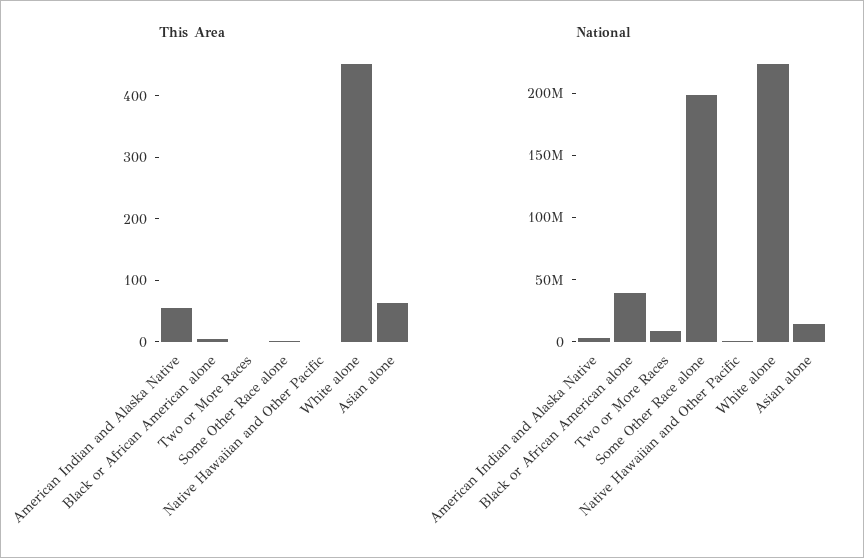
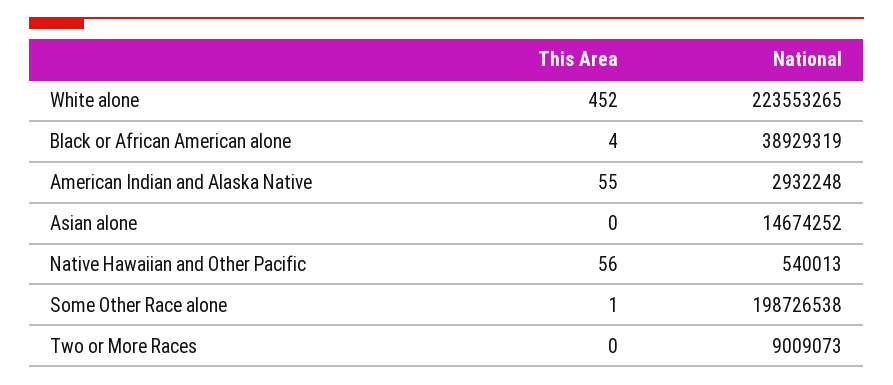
  {
    "This Area": {
      "American Indian and Alaska Native": 55,
      "Black or African American alone": 4,
      "Two or More Races": 0,
      "Some Other Race alone": 1,
-     "Native Hawaiian and Other Pacific": 0,
+     "Native Hawaiian and Other Pacific": 56,
      "White alone": 452,
-     "Asian alone": 60
+     "Asian alone": 0
    },
    "National": {
      "American Indian and Alaska Native": 2932248,
      "Black or African American alone": 38929319,
      "Two or More Races": 9009073,
      "Some Other Race alone": 198726538,
      "Native Hawaiian and Other Pacific": 540013,
      "White alone": 223553265,
      "Asian alone": 14674252
    }
  }

